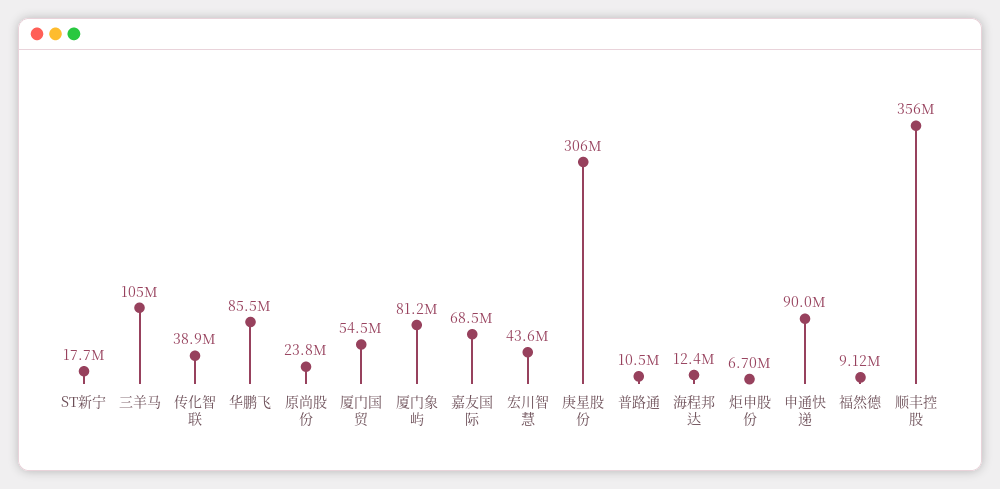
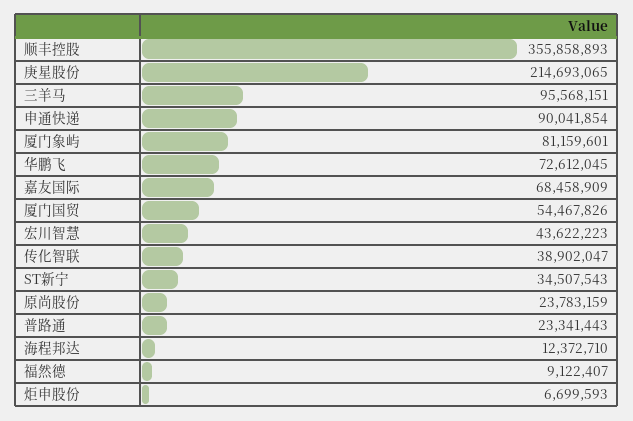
  {
-   "ST新宁": 17700000,
+   "ST新宁": 34507543,
-   "三羊马": 105000000,
+   "三羊马": 95568151,
    "传化智联": 38902047,
-   "华鹏飞": 85500000,
+   "华鹏飞": 72612045,
    "原尚股份": 23783159,
    "厦门国贸": 54467826,
    "厦门象屿": 81159601,
    "嘉友国际": 68458909,
    "宏川智慧": 43622223,
-   "庚星股份": 306000000,
+   "庚星股份": 214693065,
-   "普路通": 10500000,
+   "普路通": 23341443,
    "海程邦达": 12372710,
    "炬申股份": 6699593,
    "申通快递": 90041854,
    "福然德": 9122407,
    "顺丰控股": 355858893
  }

